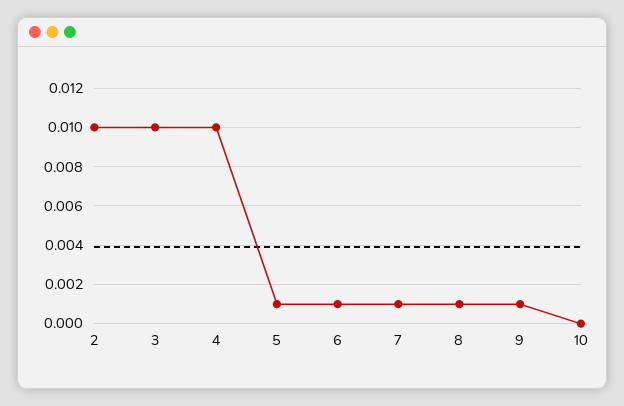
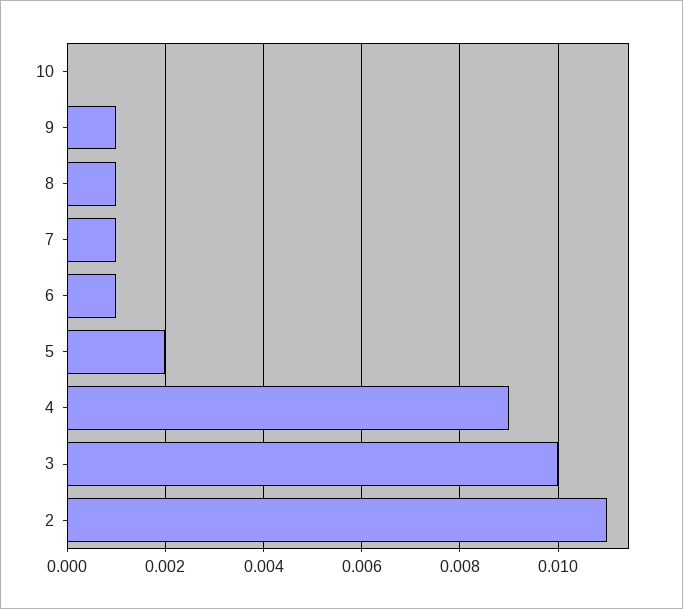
  {
-   "2": 0.01,
+   "2": 0.011,
    "3": 0.01,
-   "4": 0.01,
+   "4": 0.009,
-   "5": 0.001,
+   "5": 0.002,
    "6": 0.001,
    "7": 0.001,
    "8": 0.001,
    "9": 0.001,
    "10": 0
  }

